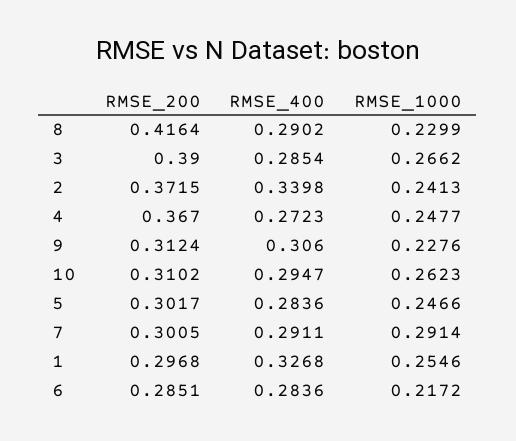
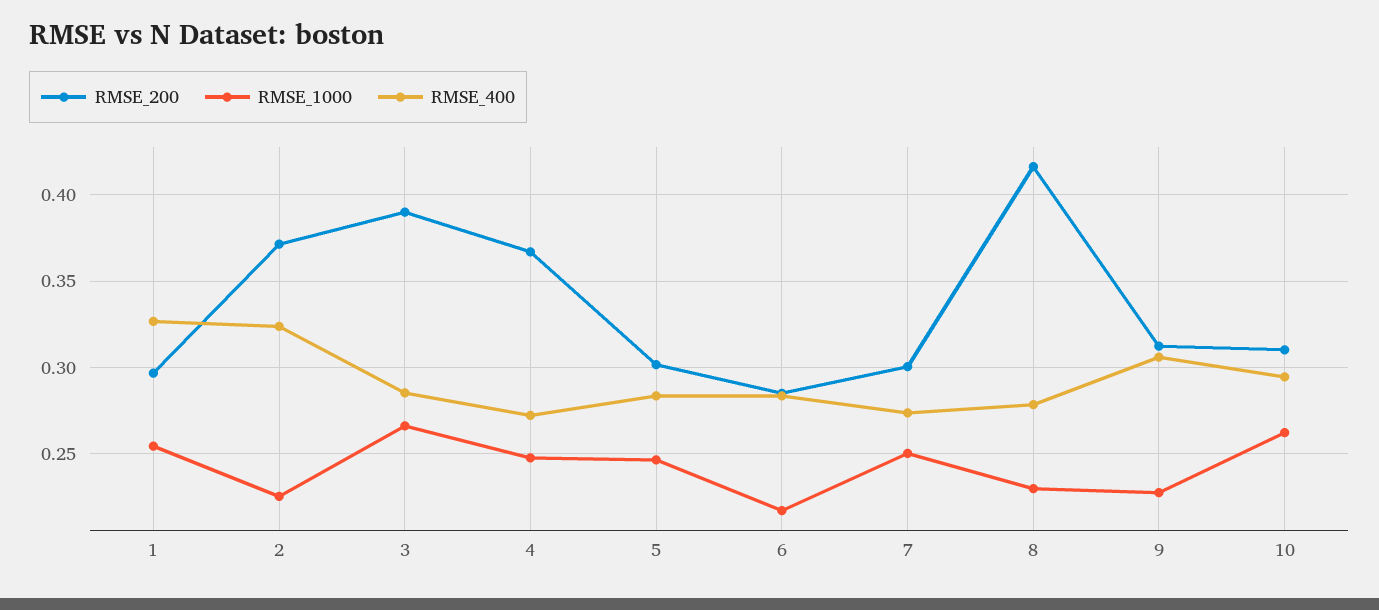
  {
    "RMSE_200": {
      "8": 0.4164,
      "3": 0.39,
      "2": 0.3715,
      "4": 0.367,
      "9": 0.3124,
      "10": 0.3102,
      "5": 0.3017,
      "7": 0.3005,
      "1": 0.2968,
      "6": 0.2851
    },
    "RMSE_400": {
-     "8": 0.2902,
+     "8": 0.28,
      "3": 0.2854,
-     "2": 0.3398,
+     "2": 0.325,
      "4": 0.2723,
      "9": 0.306,
      "10": 0.2947,
      "5": 0.2836,
-     "7": 0.2911,
+     "7": 0.275,
      "1": 0.3268,
      "6": 0.2836
    },
    "RMSE_1000": {
      "8": 0.2299,
      "3": 0.2662,
-     "2": 0.2413,
+     "2": 0.225,
      "4": 0.2477,
      "9": 0.2276,
      "10": 0.2623,
      "5": 0.2466,
-     "7": 0.2914,
+     "7": 0.25,
      "1": 0.2546,
      "6": 0.2172
    }
  }

